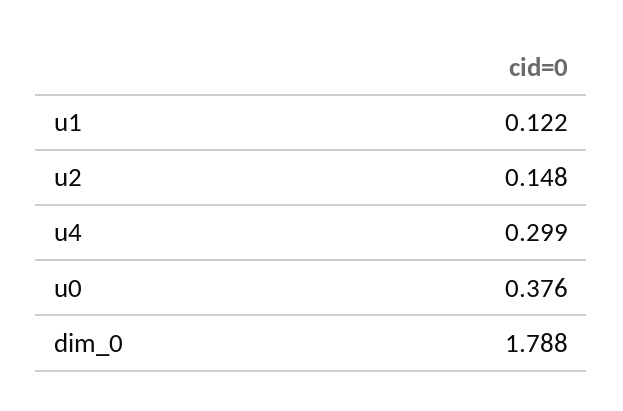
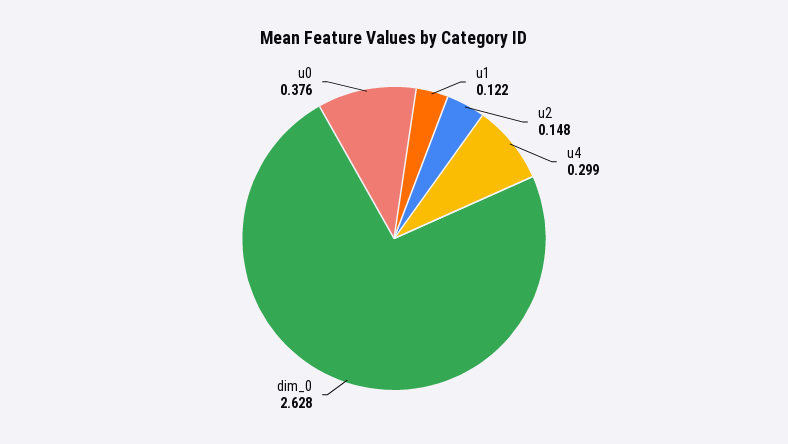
  {
    "u1": 0.122,
    "u2": 0.148,
    "u4": 0.299,
    "u0": 0.376,
-   "dim_0": 1.788
+   "dim_0": 2.628
  }

